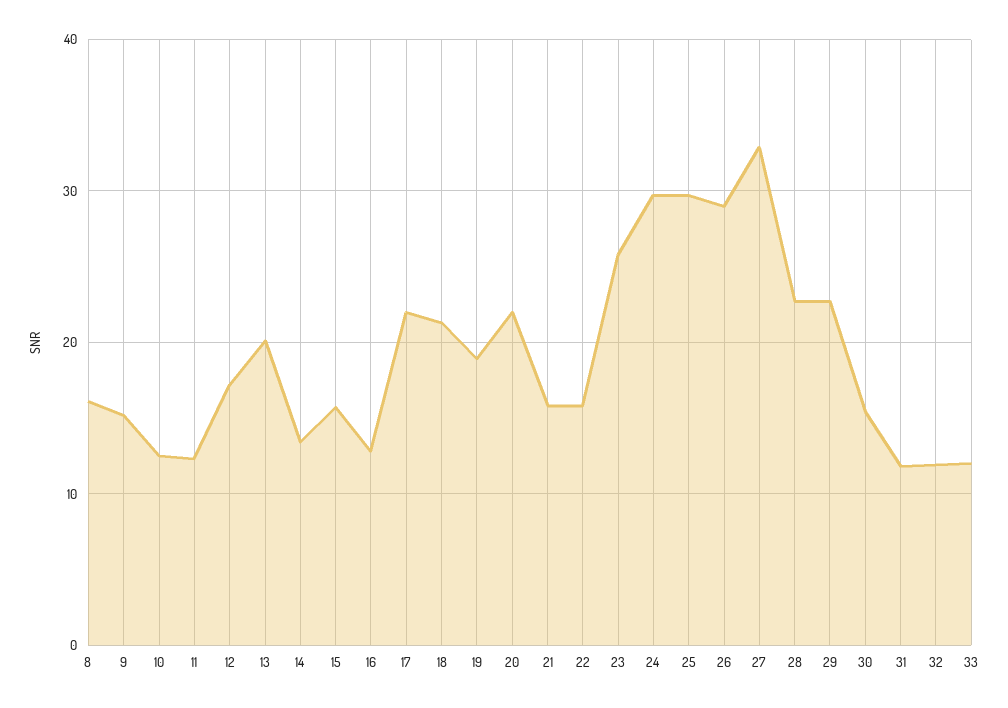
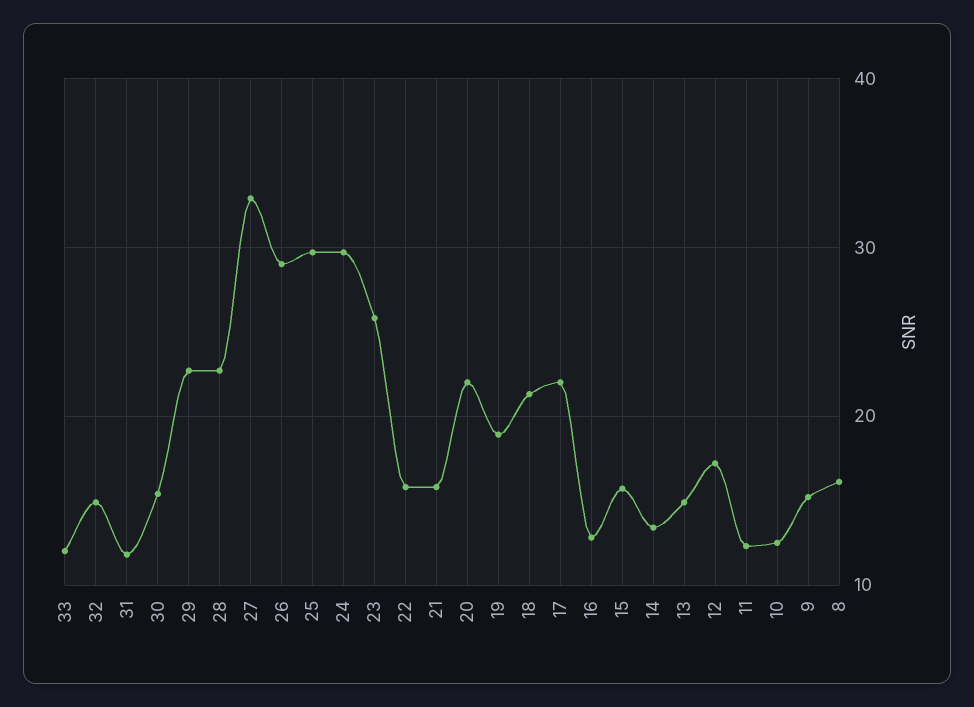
  {
    "8": 16,
    "9": 15,
    "10": 13,
    "11": 12,
    "12": 17,
-   "13": 20,
+   "13": 15,
    "14": 13,
    "15": 16,
    "16": 13,
    "17": 22,
    "18": 21,
    "19": 19,
    "20": 22,
    "21": 16,
    "22": 16,
    "23": 26,
    "24": 30,
    "25": 30,
    "26": 29,
    "27": 33,
    "28": 23,
    "29": 23,
    "30": 15,
    "31": 12,
-   "32": 12,
+   "32": 15,
    "33": 12
  }

